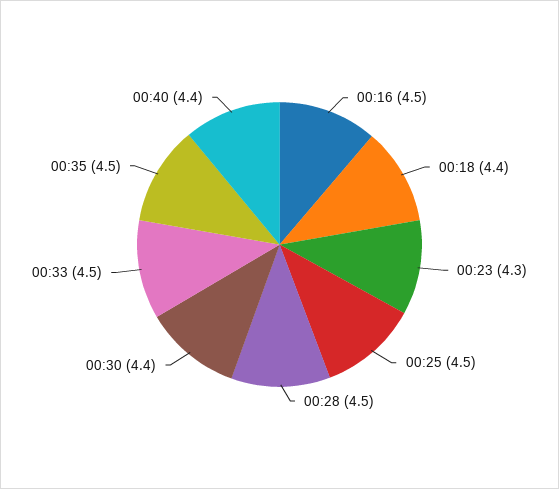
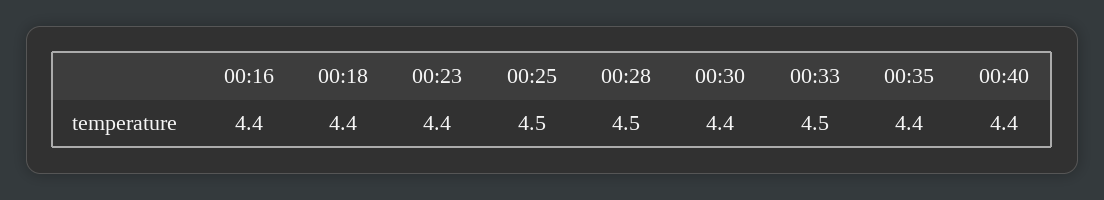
  {
-   "00:16": 4.5,
+   "00:16": 4.4,
    "00:18": 4.4,
-   "00:23": 4.3,
+   "00:23": 4.4,
    "00:25": 4.5,
    "00:28": 4.5,
    "00:30": 4.4,
    "00:33": 4.5,
-   "00:35": 4.5,
+   "00:35": 4.4,
    "00:40": 4.4
  }

